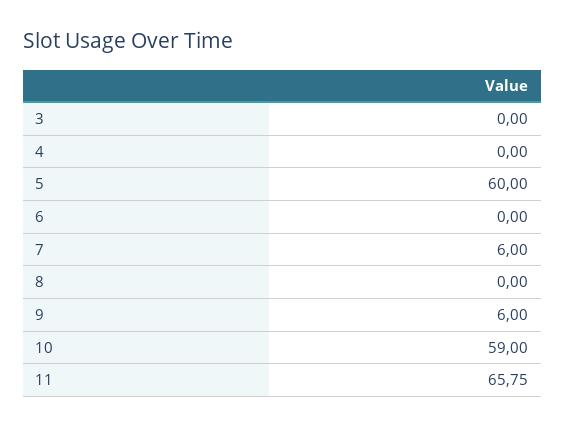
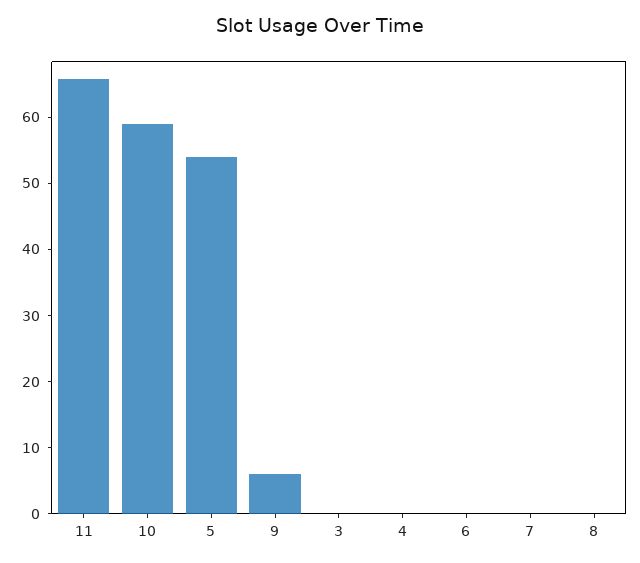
  {
    "3": 0,
    "4": 0,
-   "5": 60,
+   "5": 54,
    "6": 0,
-   "7": 6,
+   "7": 0,
    "8": 0,
    "9": 6,
    "10": 59,
    "11": 65.75
  }

